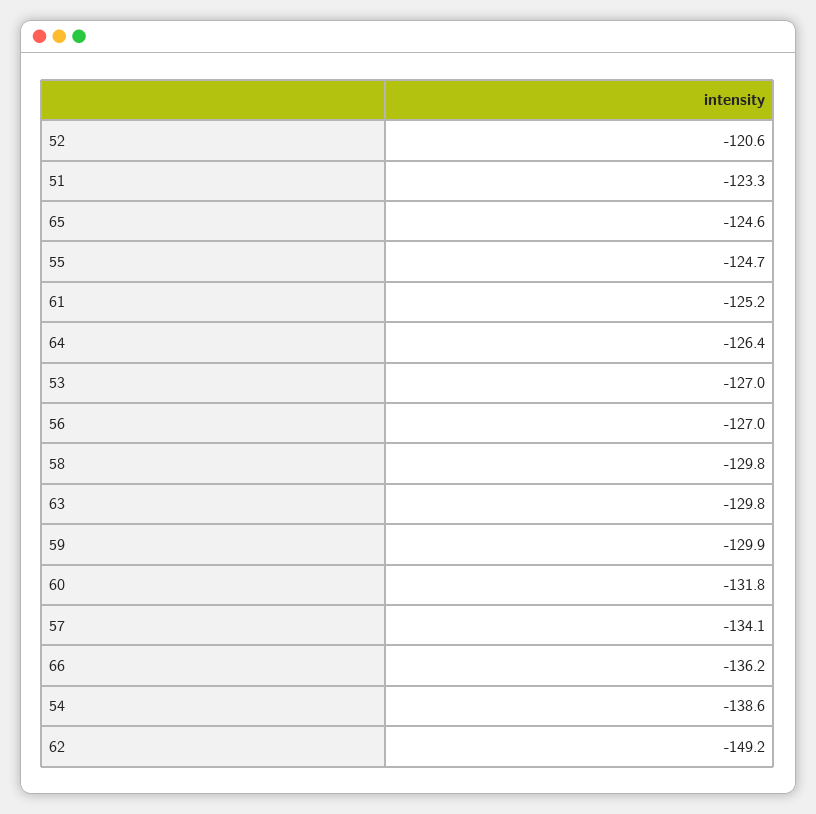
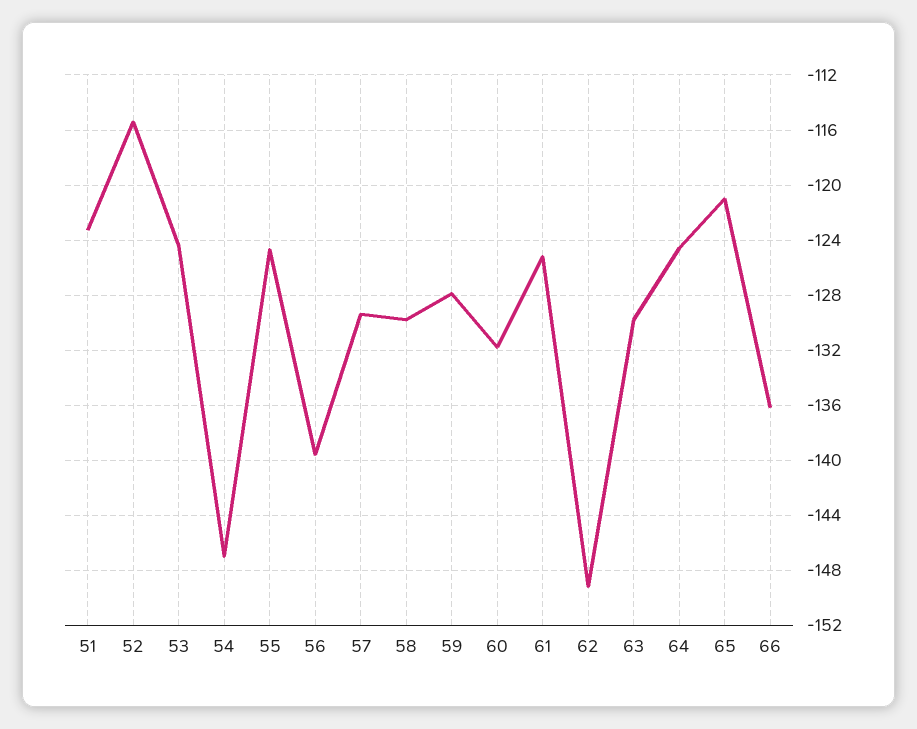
  {
-   "52": -120.6,
+   "52": -115.5,
    "51": -123.3,
-   "65": -124.6,
+   "65": -121,
    "55": -124.7,
    "61": -125.2,
-   "64": -126.4,
+   "64": -124.5,
-   "53": -127,
+   "53": -124.5,
-   "56": -127,
+   "56": -139.5,
    "58": -129.8,
    "63": -129.8,
-   "59": -129.9,
+   "59": -128,
    "60": -131.8,
-   "57": -134.1,
+   "57": -129.5,
    "66": -136.2,
-   "54": -138.6,
+   "54": -147,
    "62": -149.2
  }

